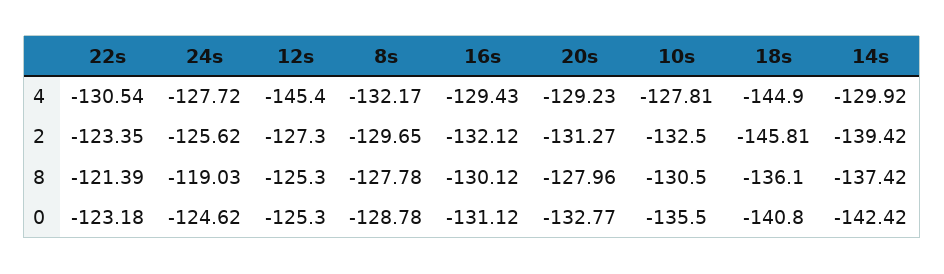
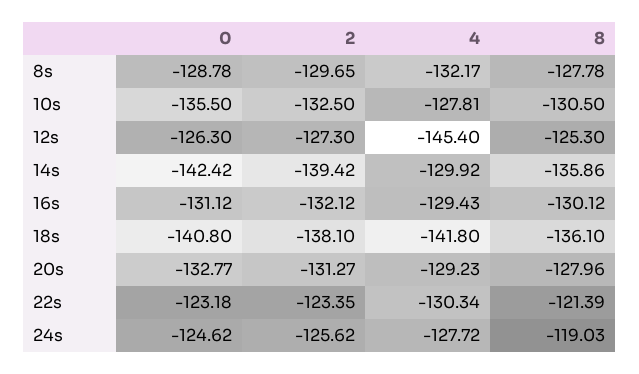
  {
    "22s": {
-     "4": -130.54,
+     "4": -130.34,
      "2": -123.35,
      "8": -121.39,
      "0": -123.18
    },
    "24s": {
      "4": -127.72,
      "2": -125.62,
      "8": -119.03,
      "0": -124.62
    },
    "12s": {
      "4": -145.4,
      "2": -127.3,
      "8": -125.3,
-     "0": -125.3
+     "0": -126.3
    },
    "8s": {
      "4": -132.17,
      "2": -129.65,
      "8": -127.78,
      "0": -128.78
    },
    "16s": {
      "4": -129.43,
      "2": -132.12,
      "8": -130.12,
      "0": -131.12
    },
    "20s": {
      "4": -129.23,
      "2": -131.27,
      "8": -127.96,
      "0": -132.77
    },
    "10s": {
      "4": -127.81,
      "2": -132.5,
      "8": -130.5,
      "0": -135.5
    },
    "18s": {
-     "4": -144.9,
+     "4": -141.8,
-     "2": -145.81,
+     "2": -138.1,
      "8": -136.1,
      "0": -140.8
    },
    "14s": {
      "4": -129.92,
      "2": -139.42,
-     "8": -137.42,
+     "8": -135.86,
      "0": -142.42
    }
  }

